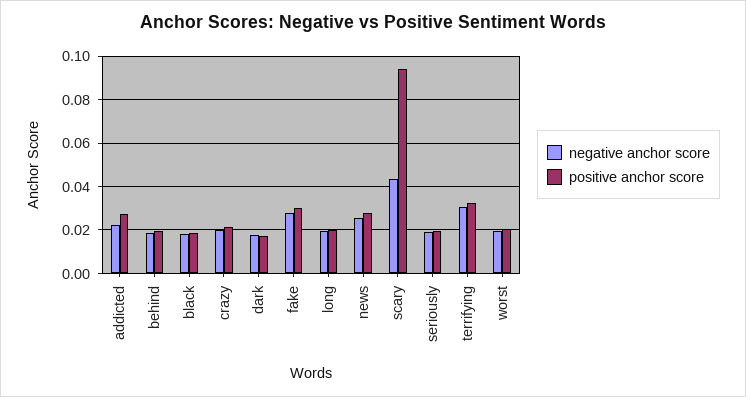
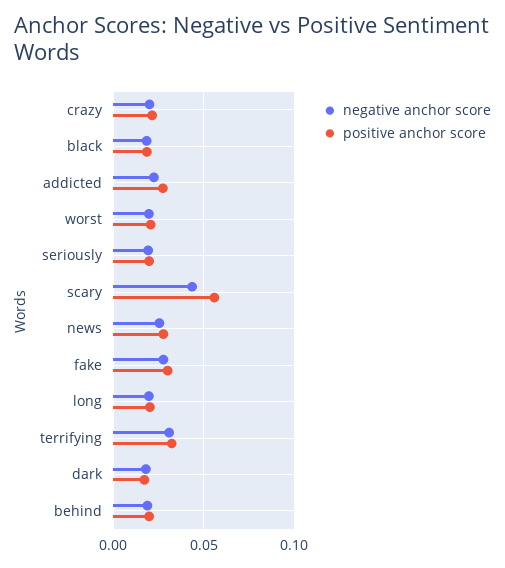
  {
    "negative anchor score": {
      "addicted": 0.02,
      "behind": 0.02,
      "black": 0.02,
      "crazy": 0.02,
      "dark": 0.02,
      "fake": 0.03,
      "long": 0.02,
      "news": 0.025,
      "scary": 0.045,
      "seriously": 0.02,
      "terrifying": 0.03,
      "worst": 0.02
    },
    "positive anchor score": {
      "addicted": 0.025,
      "behind": 0.02,
      "black": 0.02,
      "crazy": 0.02,
      "dark": 0.015,
      "fake": 0.03,
      "long": 0.02,
      "news": 0.03,
-     "scary": 0.095,
+     "scary": 0.055,
      "seriously": 0.02,
      "terrifying": 0.03,
      "worst": 0.02
    }
  }

